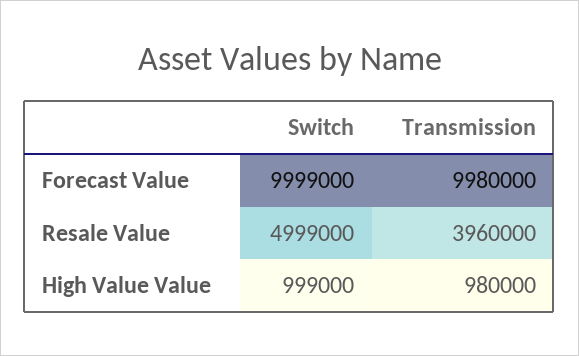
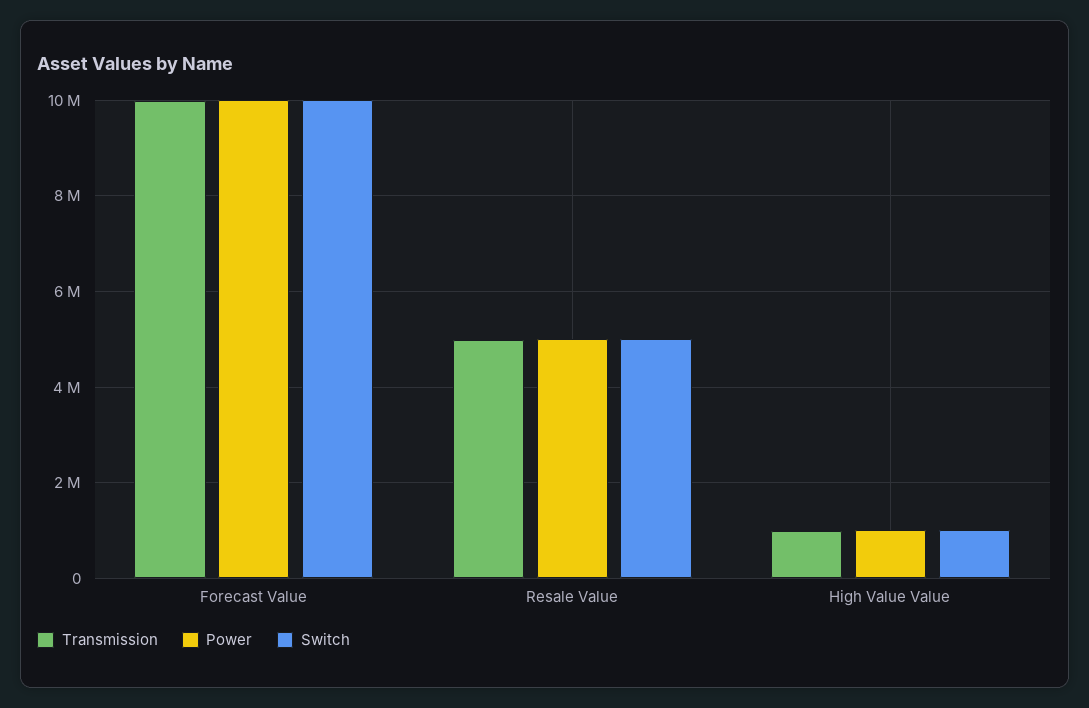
  {
    "Switch": {
      "Forecast Value": 9999000,
      "Resale Value": 4999000,
      "High Value Value": 999000
    },
    "Transmission": {
      "Forecast Value": 9980000,
-     "Resale Value": 3960000,
+     "Resale Value": 5000000,
      "High Value Value": 980000
-   }
+   },
+   "Power": {
+     "Forecast Value": 10000000,
+     "Resale Value": 5000000,
+     "High Value Value": 1000000
+   }
  }

